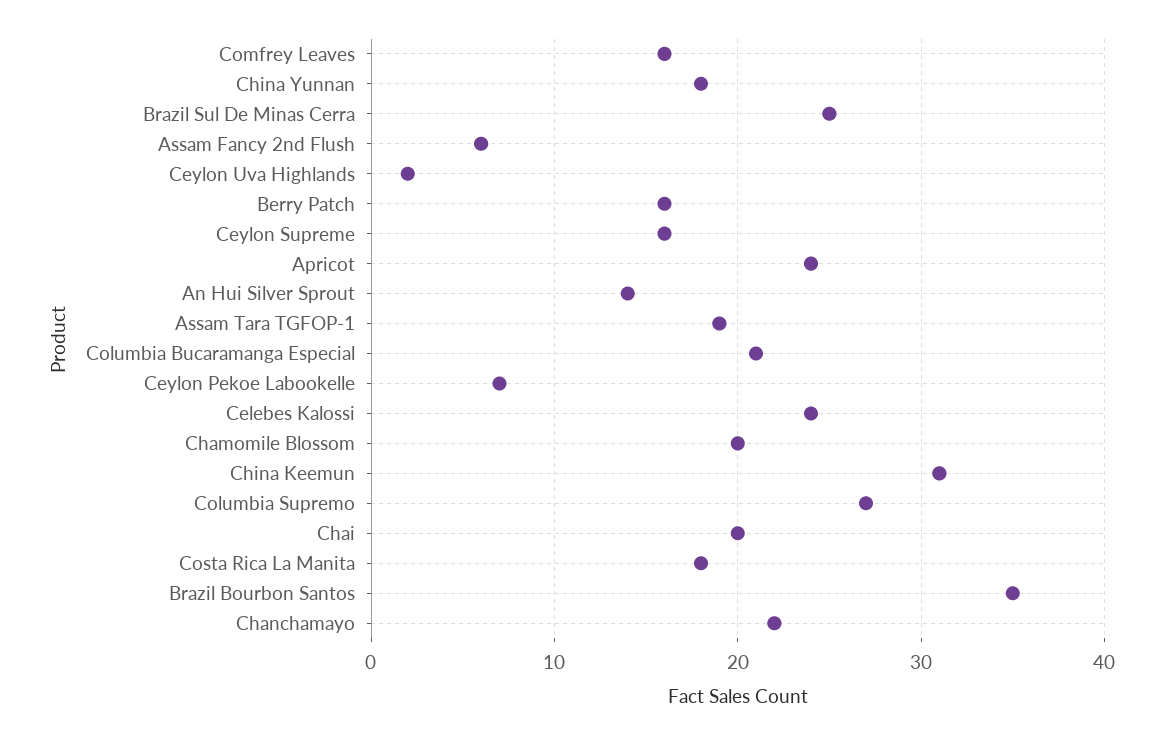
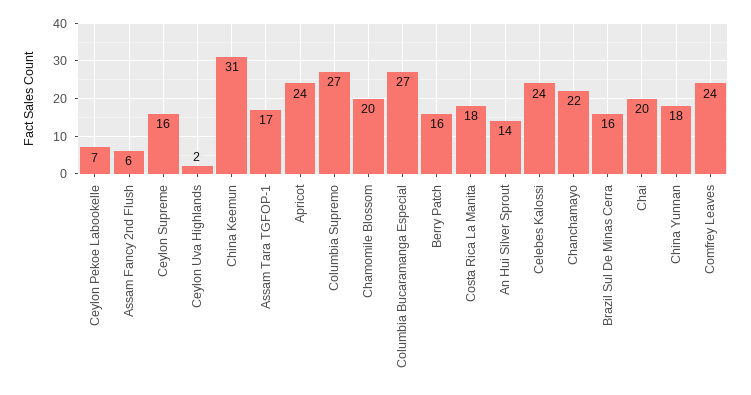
  {
-   "Comfrey Leaves": 16,
+   "Comfrey Leaves": 24,
    "China Yunnan": 18,
-   "Brazil Sul De Minas Cerra": 25,
+   "Brazil Sul De Minas Cerra": 16,
    "Assam Fancy 2nd Flush": 6,
    "Ceylon Uva Highlands": 2,
    "Berry Patch": 16,
    "Ceylon Supreme": 16,
    "Apricot": 24,
    "An Hui Silver Sprout": 14,
-   "Assam Tara TGFOP-1": 19,
+   "Assam Tara TGFOP-1": 17,
-   "Columbia Bucaramanga Especial": 21,
+   "Columbia Bucaramanga Especial": 27,
    "Ceylon Pekoe Labookelle": 7,
    "Celebes Kalossi": 24,
    "Chamomile Blossom": 20,
    "China Keemun": 31,
    "Columbia Supremo": 27,
    "Chai": 20,
    "Costa Rica La Manita": 18,
-   "Brazil Bourbon Santos": 35,
    "Chanchamayo": 22
  }

